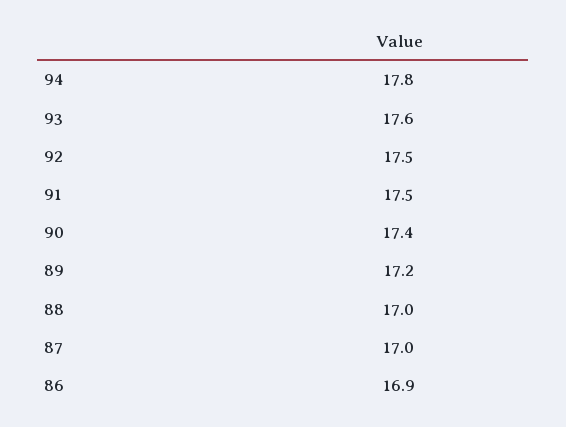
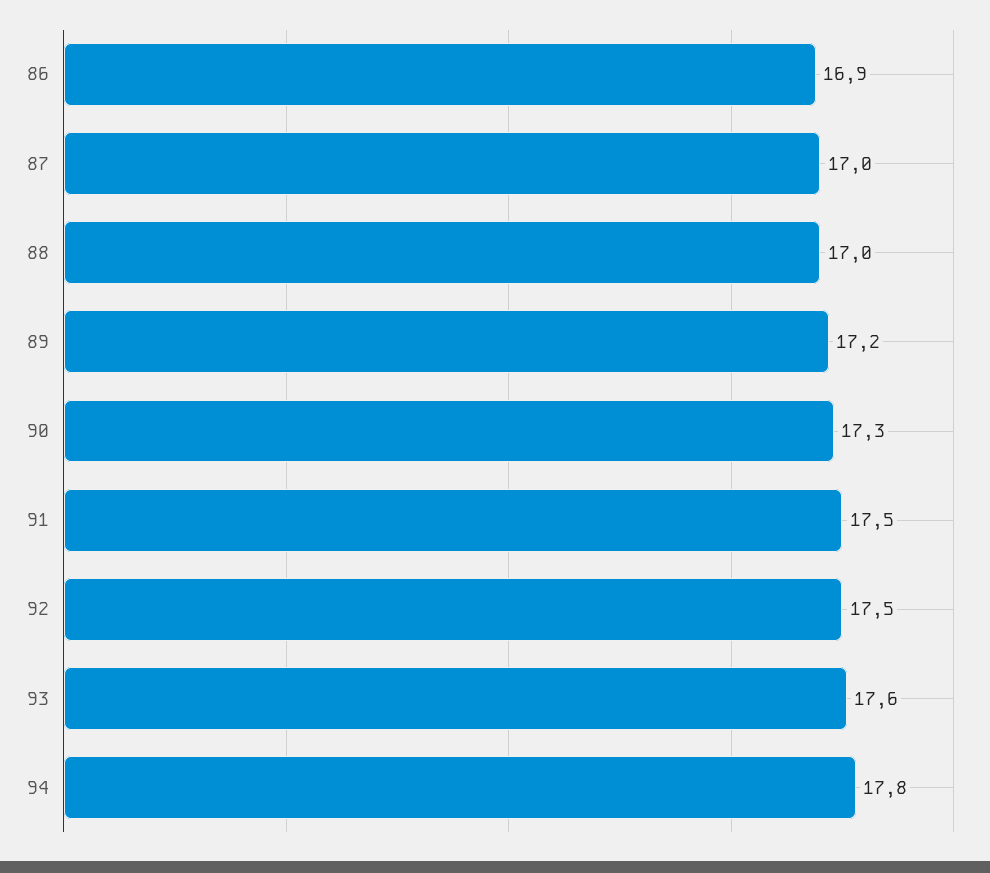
  {
    "94": 17.8,
    "93": 17.6,
    "92": 17.5,
    "91": 17.5,
-   "90": 17.4,
+   "90": 17.3,
    "89": 17.2,
    "88": 17,
    "87": 17,
    "86": 16.9
  }

